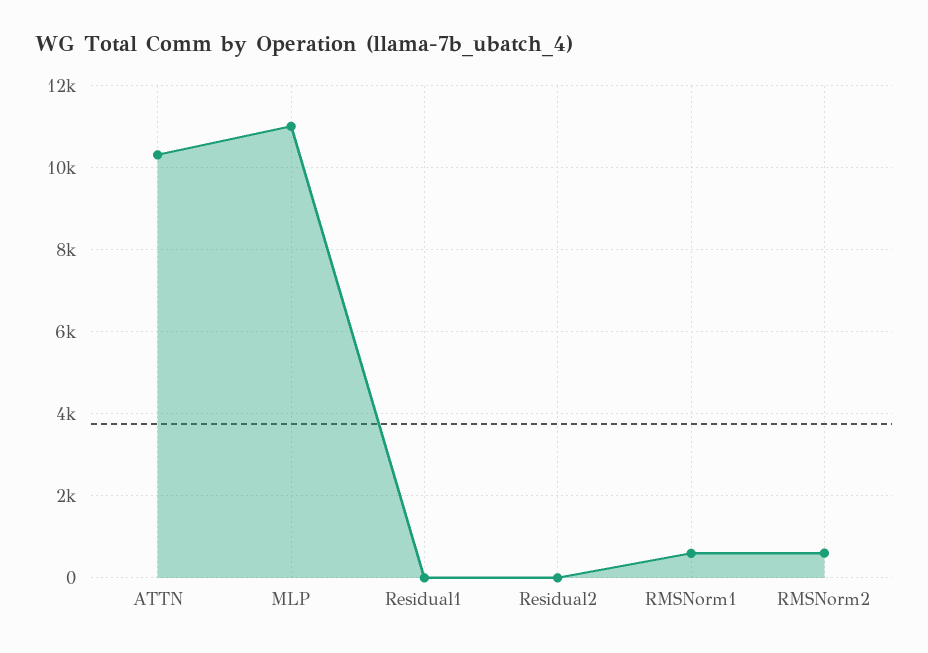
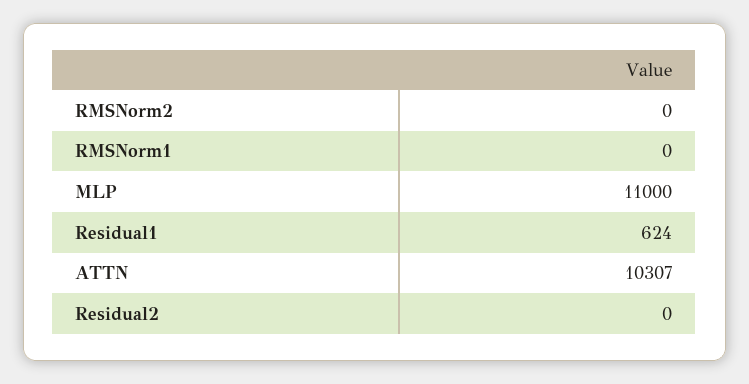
  {
    "ATTN": 10307,
    "MLP": 11000,
-   "Residual1": 0,
+   "Residual1": 624,
    "Residual2": 0,
-   "RMSNorm1": 600,
+   "RMSNorm1": 0,
-   "RMSNorm2": 600
+   "RMSNorm2": 0
  }

